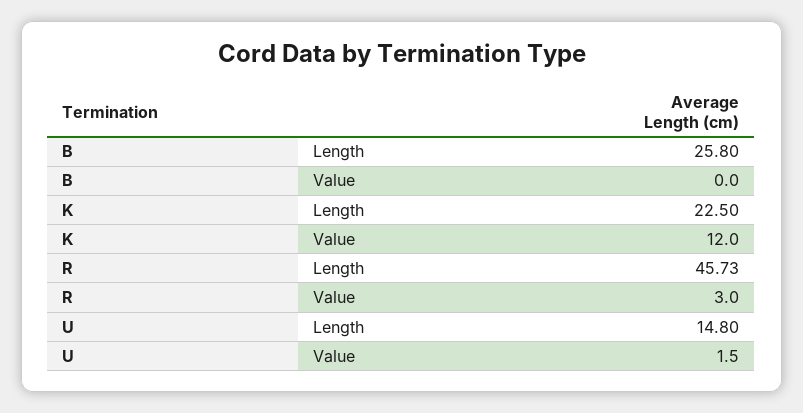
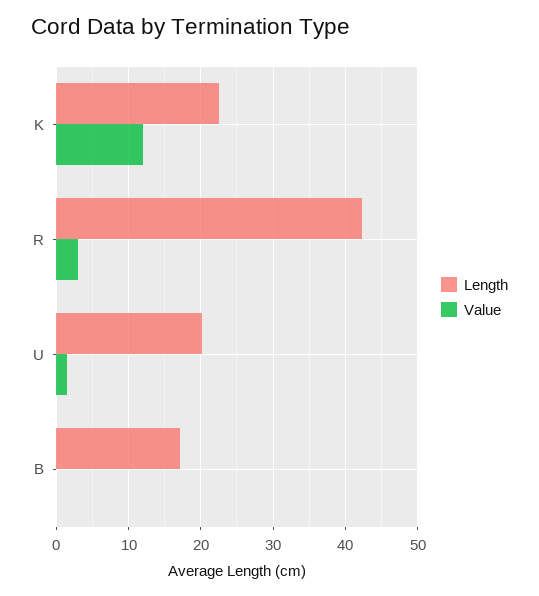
  {
    "Length": {
-     "B": 25.8,
+     "B": 17,
      "K": 22.5,
-     "R": 45.73,
+     "R": 42,
-     "U": 14.8
+     "U": 20
    },
    "Value": {
      "B": 0,
      "K": 12,
      "R": 3,
      "U": 1.5
    }
  }

